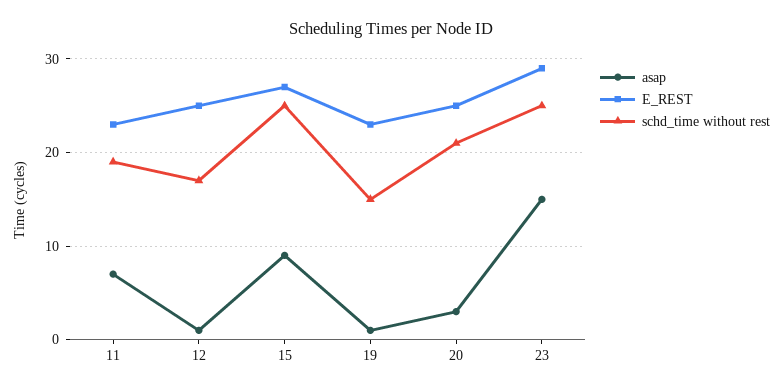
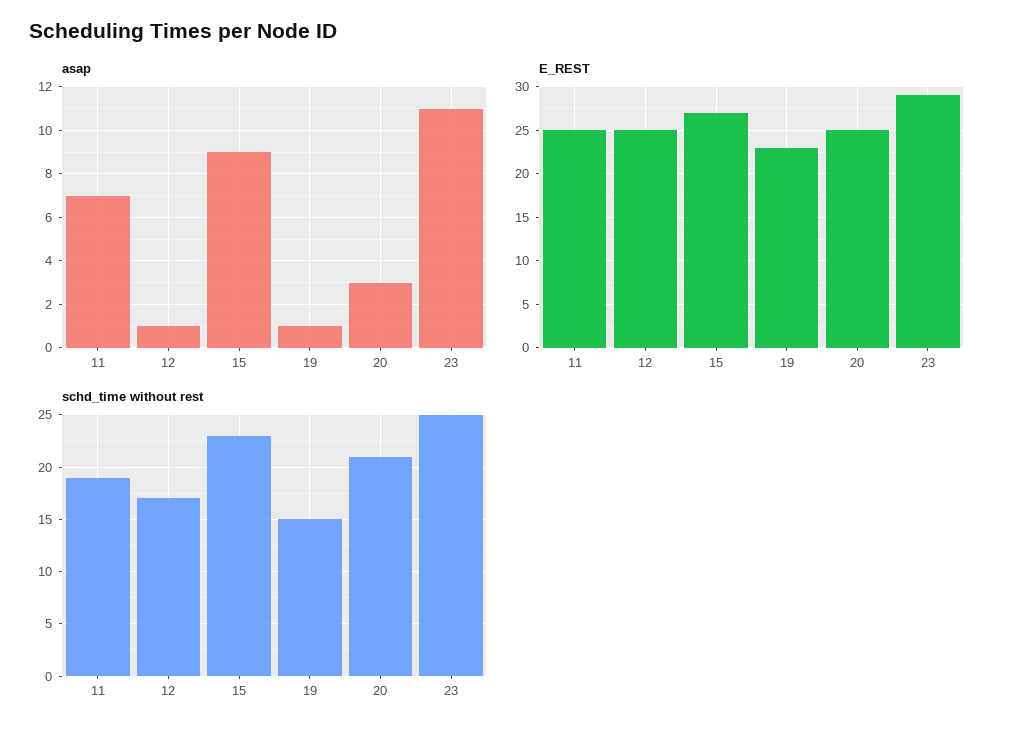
  {
    "asap": {
      "11": 7,
      "12": 1,
      "15": 9,
      "19": 1,
      "20": 3,
-     "23": 15
+     "23": 11
    },
    "E_REST": {
-     "11": 23,
+     "11": 25,
      "12": 25,
      "15": 27,
      "19": 23,
      "20": 25,
      "23": 29
    },
    "schd_time without rest": {
      "11": 19,
      "12": 17,
-     "15": 25,
+     "15": 23,
      "19": 15,
      "20": 21,
      "23": 25
    }
  }

